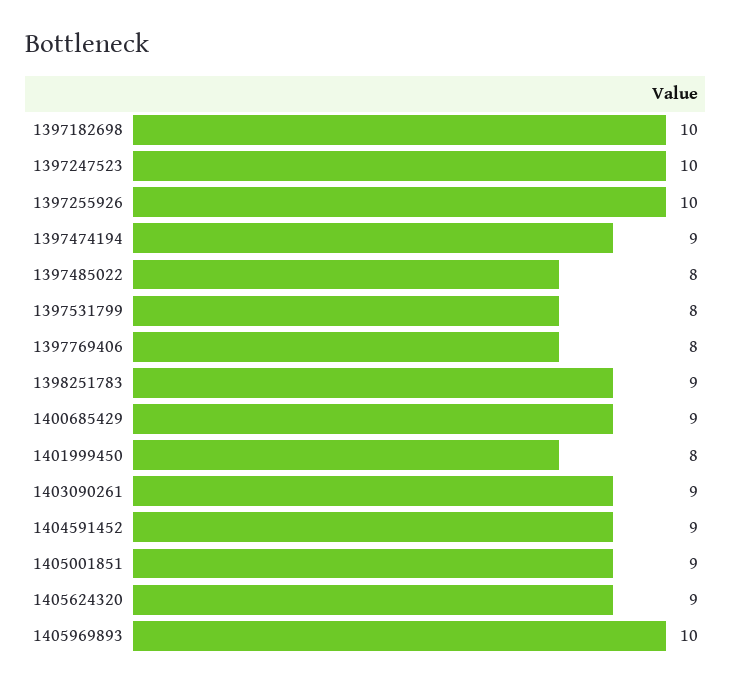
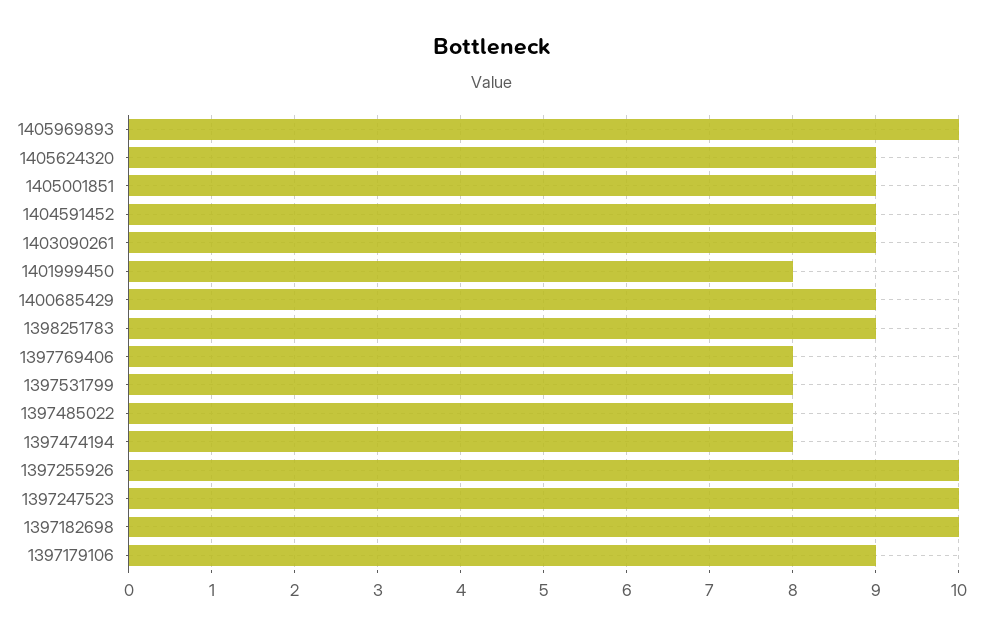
  {
    "1397182698": 10,
    "1397247523": 10,
    "1397255926": 10,
-   "1397474194": 9,
+   "1397474194": 8,
    "1397485022": 8,
    "1397531799": 8,
    "1397769406": 8,
    "1398251783": 9,
    "1400685429": 9,
    "1401999450": 8,
    "1403090261": 9,
    "1404591452": 9,
    "1405001851": 9,
    "1405624320": 9,
-   "1405969893": 10
+   "1405969893": 10,
+   "1397179106": 9
  }

